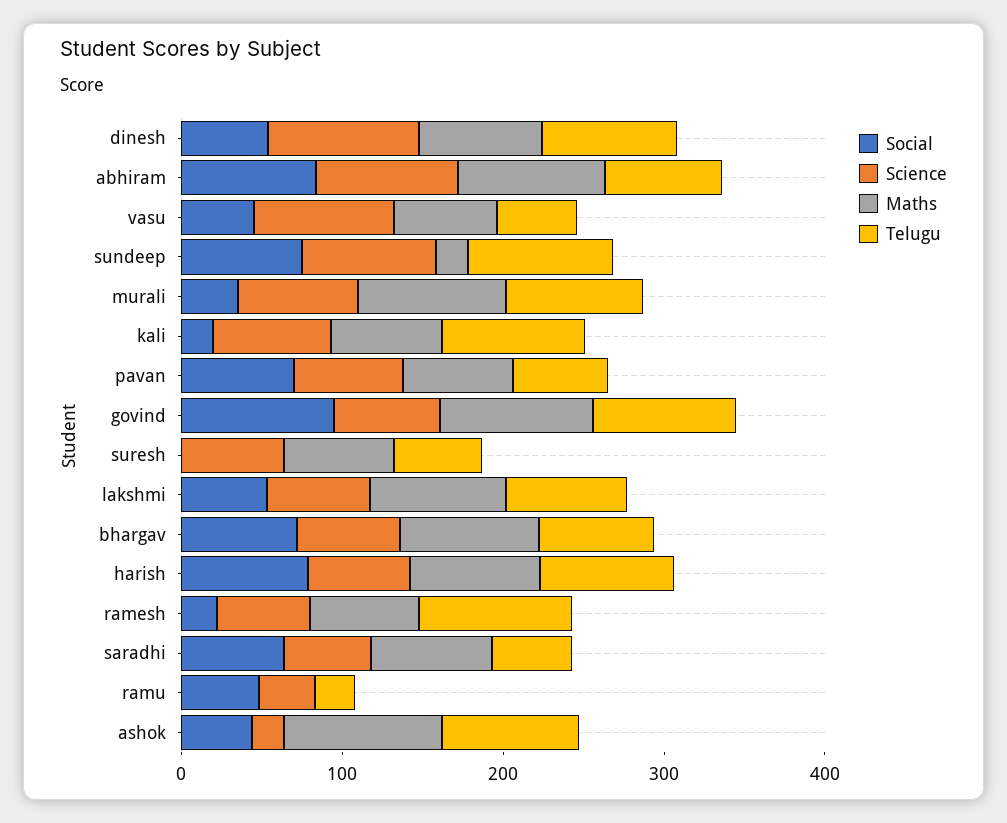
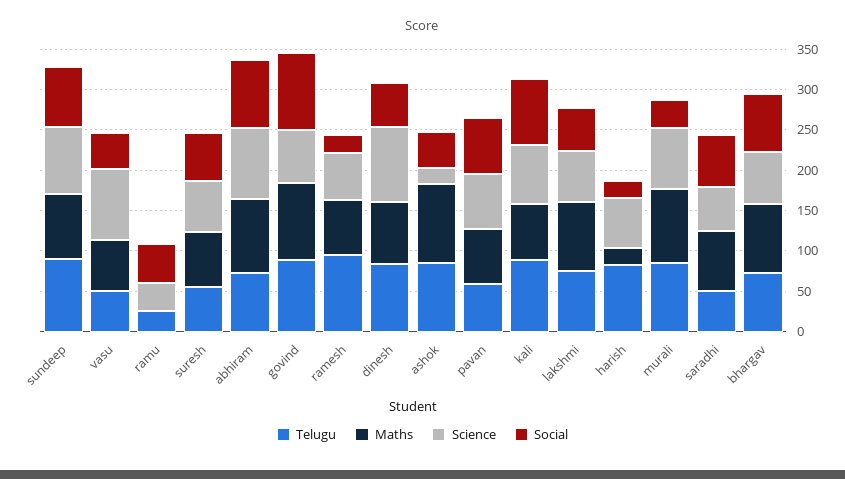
  {
    "Social": {
      "dinesh": 50,
      "abhiram": 80,
      "vasu": 50,
      "sundeep": 80,
      "murali": 40,
-     "kali": 20,
+     "kali": 80,
      "pavan": 70,
      "govind": 100,
-     "suresh": 0,
+     "suresh": 60,
      "lakshmi": 50,
      "bhargav": 70,
-     "harish": 80,
+     "harish": 20,
      "ramesh": 20,
      "saradhi": 60,
      "ramu": 50,
      "ashok": 40
    },
    "Science": {
      "dinesh": 90,
      "abhiram": 90,
      "vasu": 90,
      "sundeep": 80,
      "murali": 80,
      "kali": 70,
      "pavan": 70,
      "govind": 70,
      "suresh": 60,
      "lakshmi": 60,
      "bhargav": 60,
      "harish": 60,
      "ramesh": 60,
      "saradhi": 50,
      "ramu": 40,
      "ashok": 20
    },
    "Maths": {
      "dinesh": 80,
      "abhiram": 90,
      "vasu": 60,
-     "sundeep": 20,
+     "sundeep": 80,
      "murali": 90,
      "kali": 70,
      "pavan": 70,
      "govind": 100,
      "suresh": 70,
      "lakshmi": 90,
      "bhargav": 90,
-     "harish": 80,
+     "harish": 20,
      "ramesh": 70,
      "saradhi": 80,
      "ramu": 0,
      "ashok": 100
    },
    "Telugu": {
      "dinesh": 80,
      "abhiram": 70,
      "vasu": 50,
      "sundeep": 90,
      "murali": 90,
      "kali": 90,
      "pavan": 60,
      "govind": 90,
      "suresh": 60,
      "lakshmi": 80,
      "bhargav": 70,
      "harish": 80,
      "ramesh": 100,
      "saradhi": 50,
      "ramu": 30,
      "ashok": 90
    }
  }

